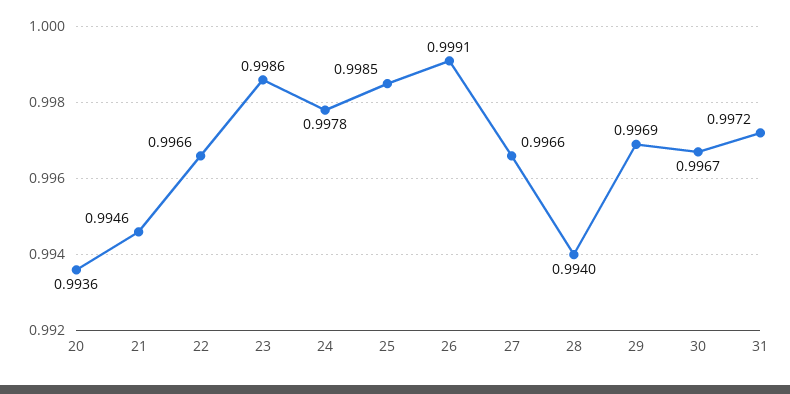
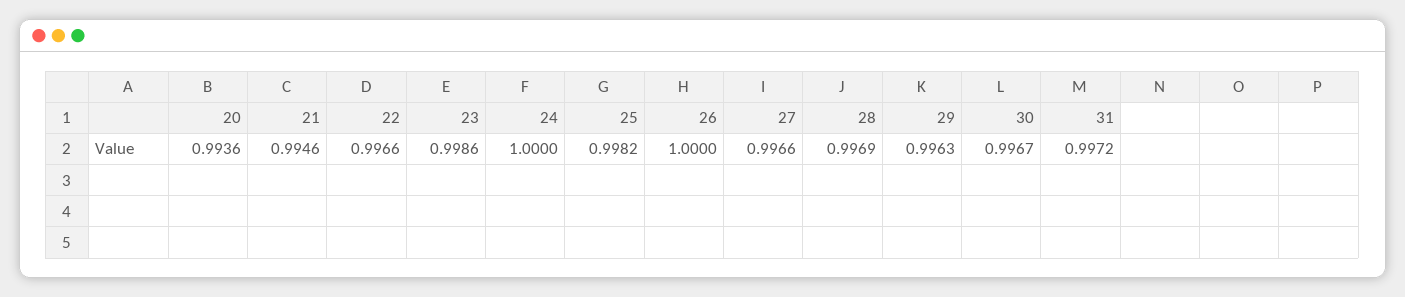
  {
    "20": 0.9936,
    "21": 0.9946,
    "22": 0.9966,
    "23": 0.9986,
-   "24": 0.9978,
+   "24": 1,
-   "25": 0.9985,
+   "25": 0.9982,
-   "26": 0.9991,
+   "26": 1,
    "27": 0.9966,
-   "28": 0.994,
+   "28": 0.9969,
-   "29": 0.9969,
+   "29": 0.9963,
    "30": 0.9967,
    "31": 0.9972
  }

